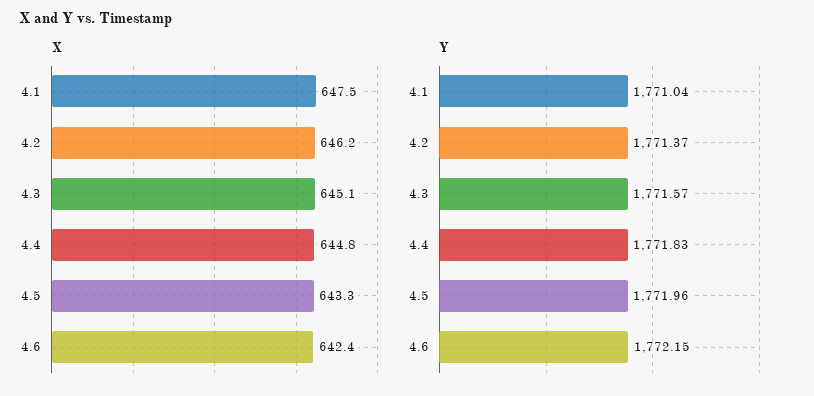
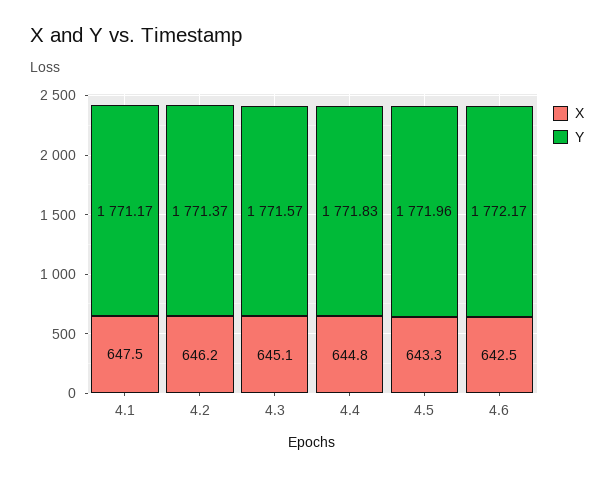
  {
    "X": {
      "4.1": 647.5,
      "4.2": 646.2,
      "4.3": 645.1,
      "4.4": 644.8,
      "4.5": 643.3,
-     "4.6": 642.4
+     "4.6": 642.5
    },
    "Y": {
-     "4.1": 1771.04,
+     "4.1": 1771.17,
      "4.2": 1771.37,
      "4.3": 1771.57,
      "4.4": 1771.83,
      "4.5": 1771.96,
-     "4.6": 1772.15
+     "4.6": 1772.17
    }
  }

